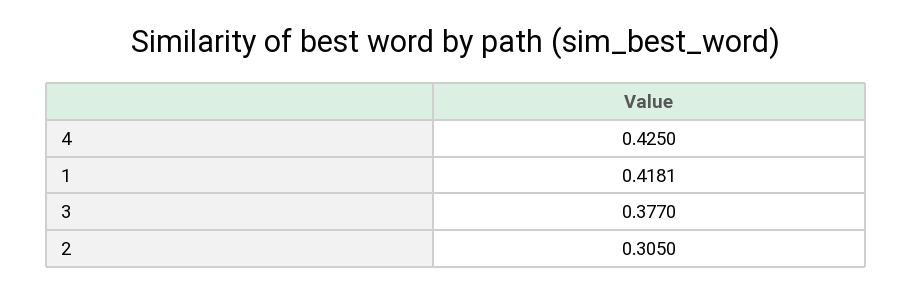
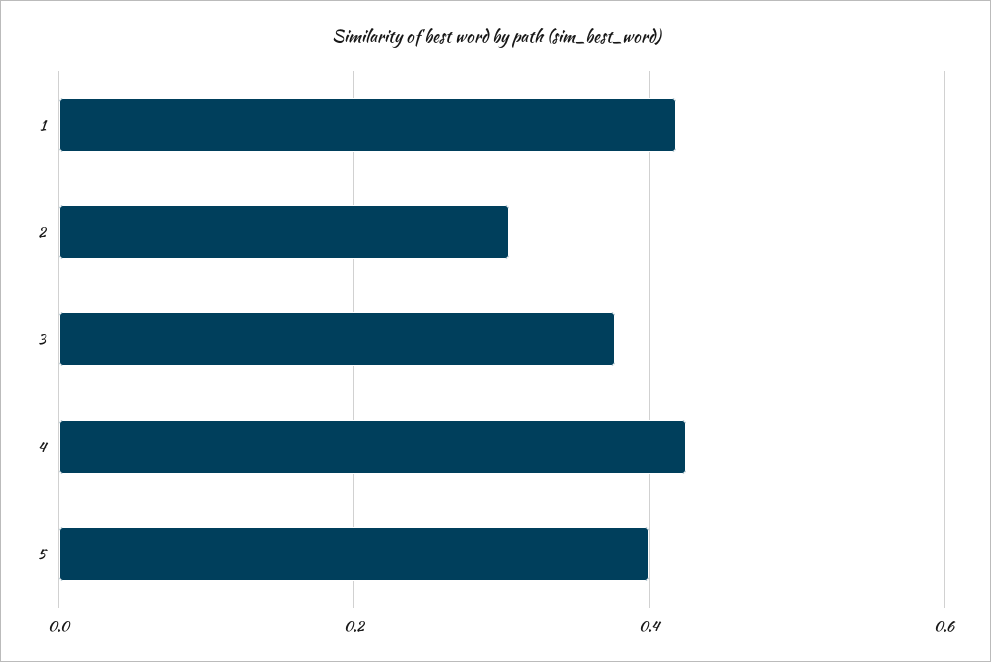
  {
    "4": 0.425,
    "1": 0.4181,
    "3": 0.377,
-   "2": 0.305
+   "2": 0.305,
+   "5": 0.4
  }

